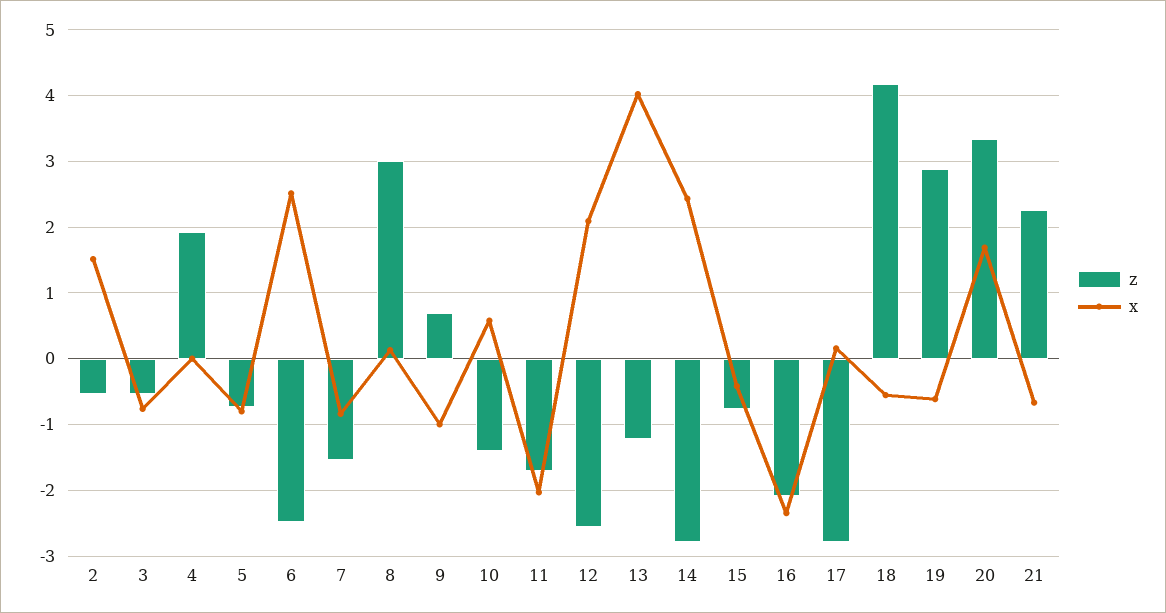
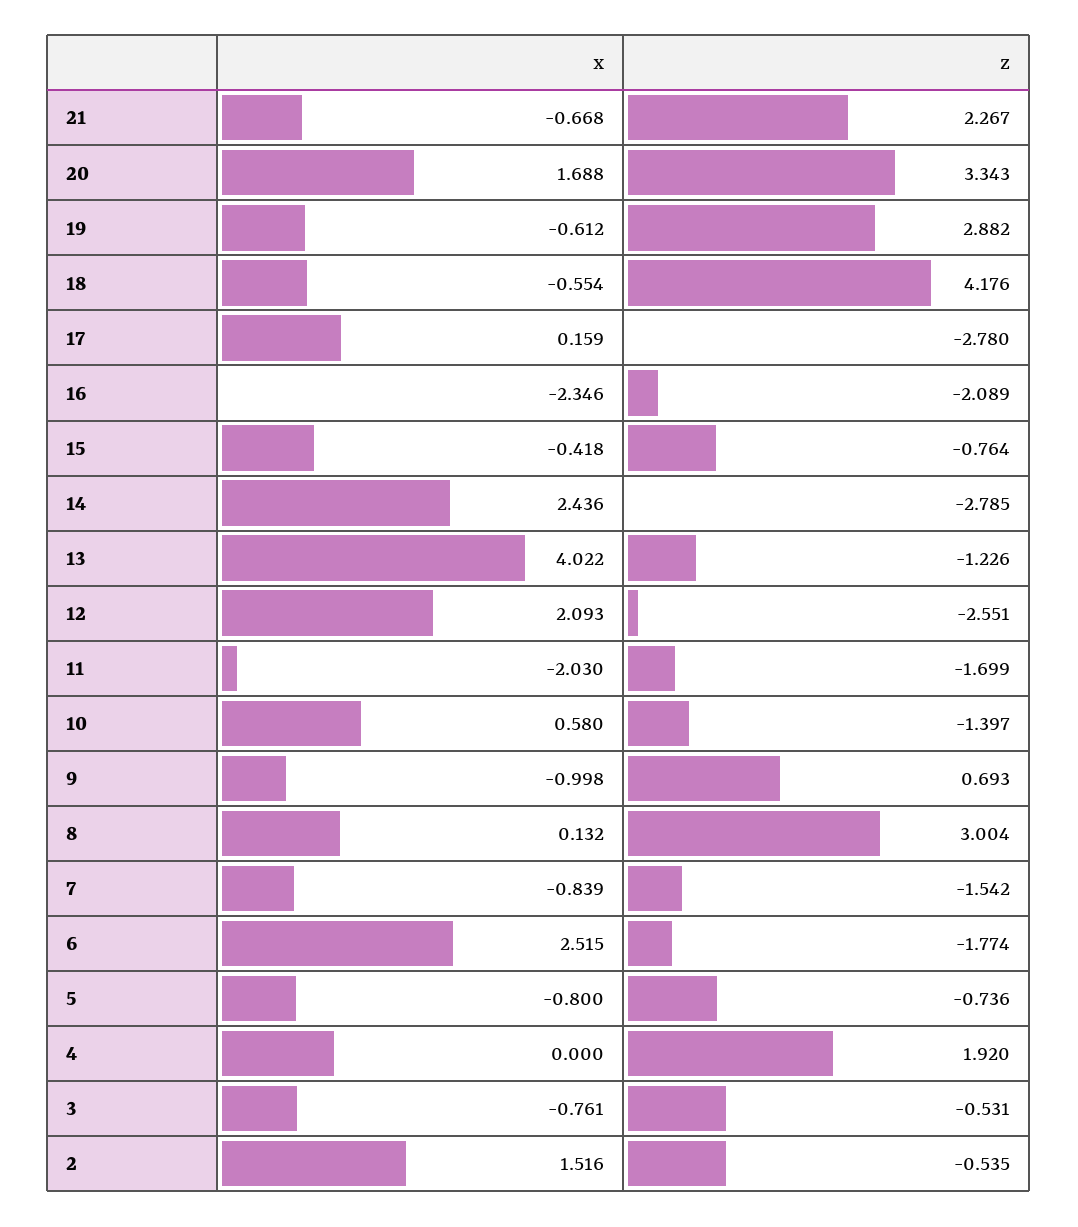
  {
    "z": {
      "2": -0.535,
      "3": -0.531,
      "4": 1.92,
      "5": -0.736,
-     "6": -2.5,
+     "6": -1.774,
      "7": -1.542,
      "8": 3.004,
      "9": 0.693,
      "10": -1.397,
      "11": -1.699,
      "12": -2.551,
      "13": -1.226,
      "14": -2.785,
      "15": -0.764,
      "16": -2.089,
      "17": -2.78,
      "18": 4.176,
      "19": 2.882,
      "20": 3.343,
      "21": 2.267
    },
    "x": {
      "2": 1.516,
      "3": -0.761,
      "4": 0,
      "5": -0.8,
      "6": 2.515,
      "7": -0.839,
      "8": 0.132,
      "9": -0.998,
      "10": 0.58,
      "11": -2.03,
      "12": 2.093,
      "13": 4.022,
      "14": 2.436,
      "15": -0.418,
      "16": -2.346,
      "17": 0.159,
      "18": -0.554,
      "19": -0.612,
      "20": 1.688,
      "21": -0.668
    }
  }

